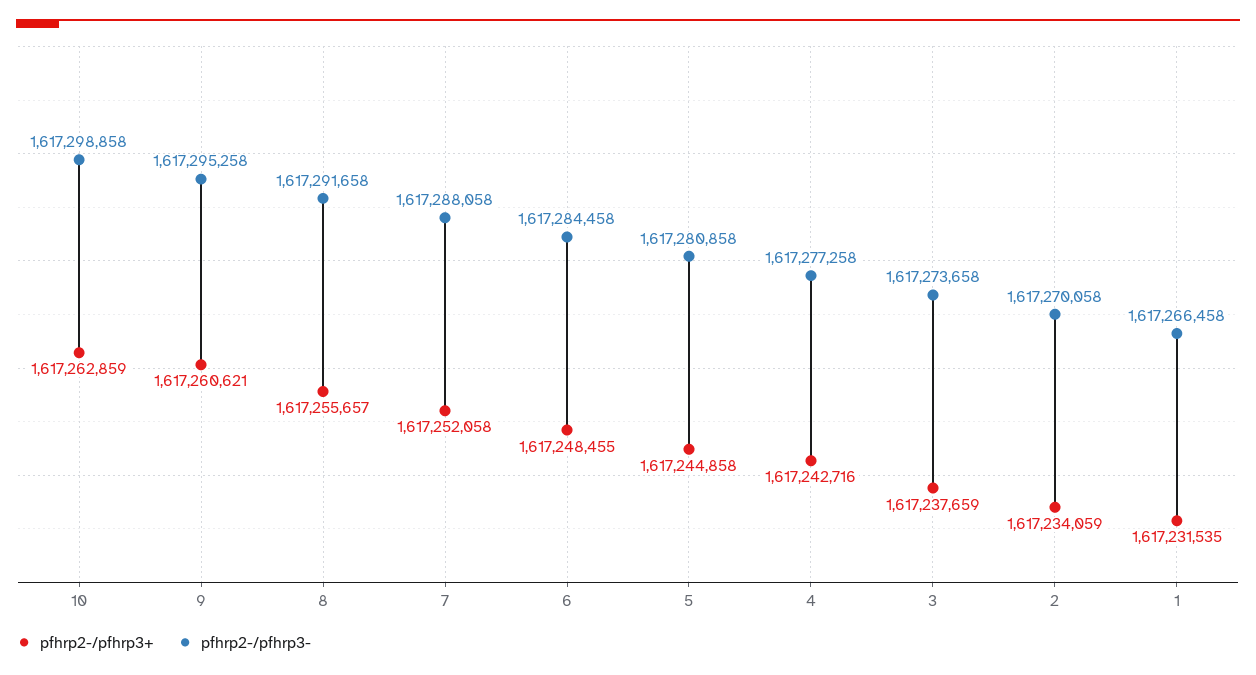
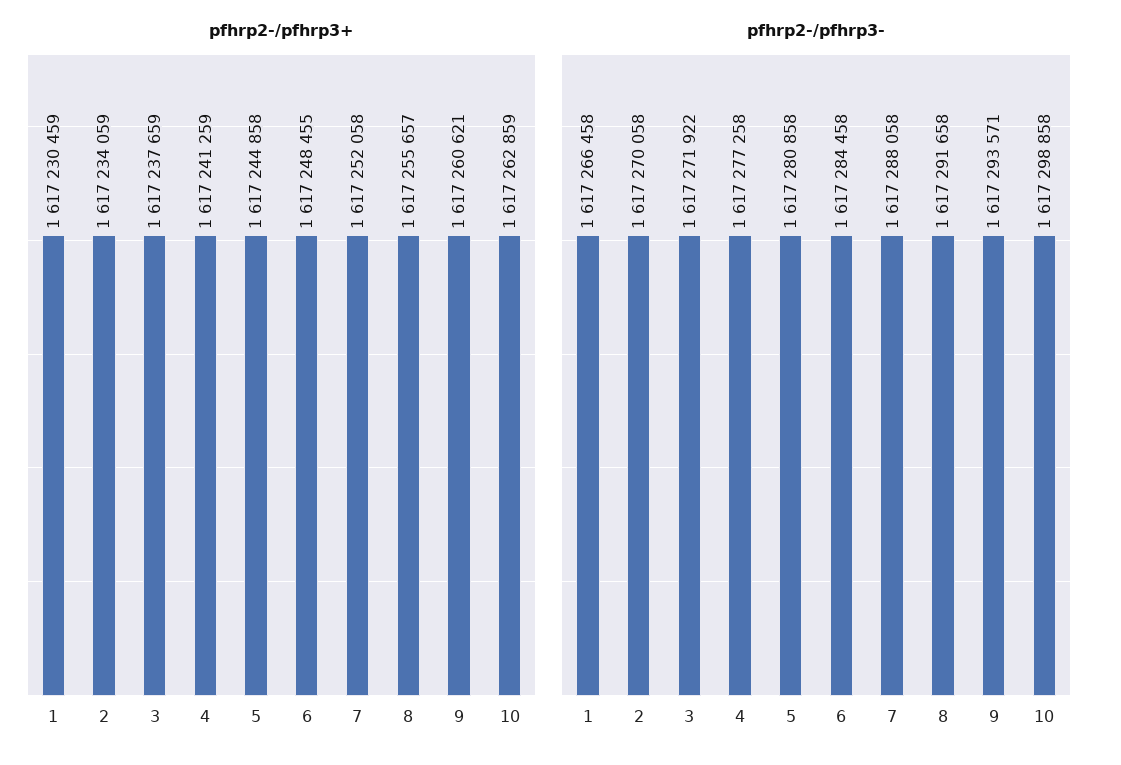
  {
    "pfhrp2-/pfhrp3+": {
      "10": 1617262859,
      "9": 1617260621,
      "8": 1617255657,
      "7": 1617252058,
      "6": 1617248455,
      "5": 1617244858,
-     "4": 1617242716,
+     "4": 1617241259,
      "3": 1617237659,
      "2": 1617234059,
-     "1": 1617231535
+     "1": 1617230459
    },
    "pfhrp2-/pfhrp3-": {
      "10": 1617298858,
-     "9": 1617295258,
+     "9": 1617293571,
      "8": 1617291658,
      "7": 1617288058,
      "6": 1617284458,
      "5": 1617280858,
      "4": 1617277258,
-     "3": 1617273658,
+     "3": 1617271922,
      "2": 1617270058,
      "1": 1617266458
    }
  }

